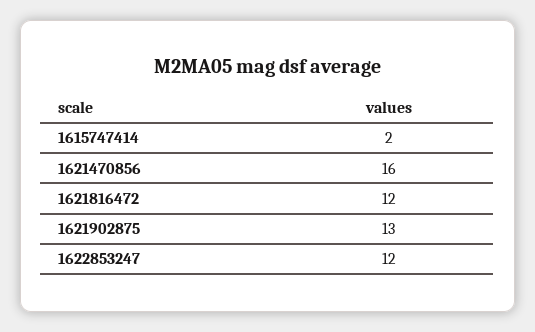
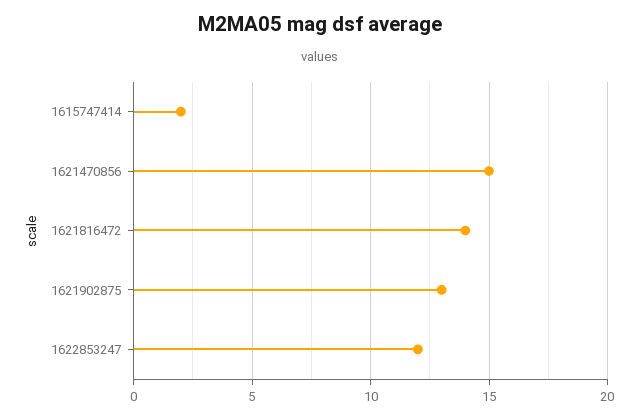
  {
    "1615747414": 2,
-   "1621470856": 16,
+   "1621470856": 15,
-   "1621816472": 12,
+   "1621816472": 14,
    "1621902875": 13,
    "1622853247": 12
  }

